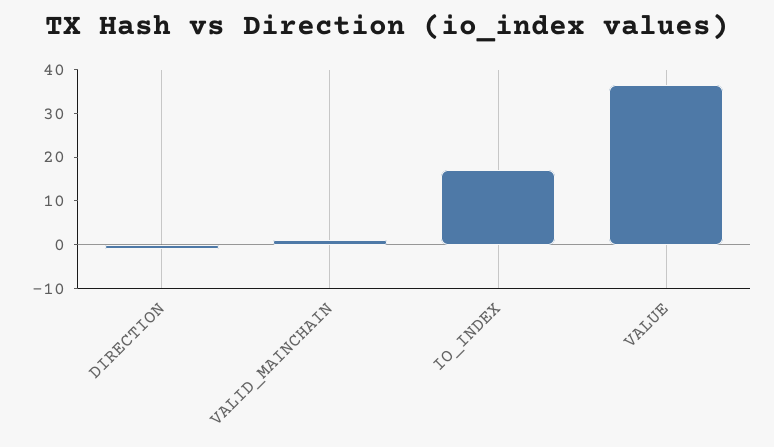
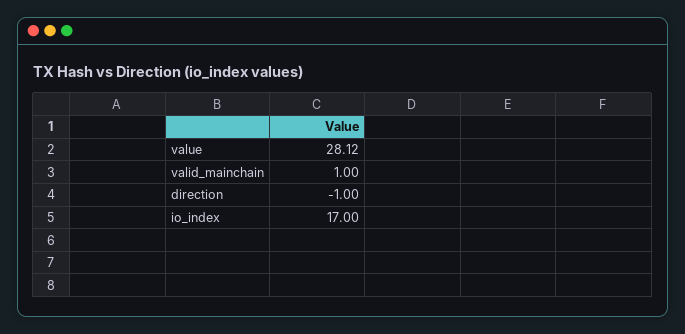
  {
    "DIRECTION": -1,
    "VALID_MAINCHAIN": 1,
    "IO_INDEX": 17,
-   "VALUE": 36
+   "VALUE": 28.12
  }

